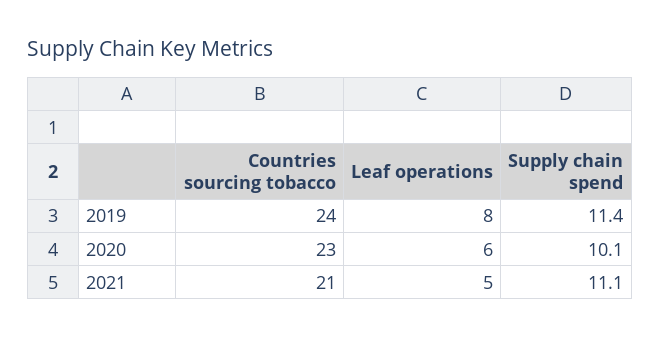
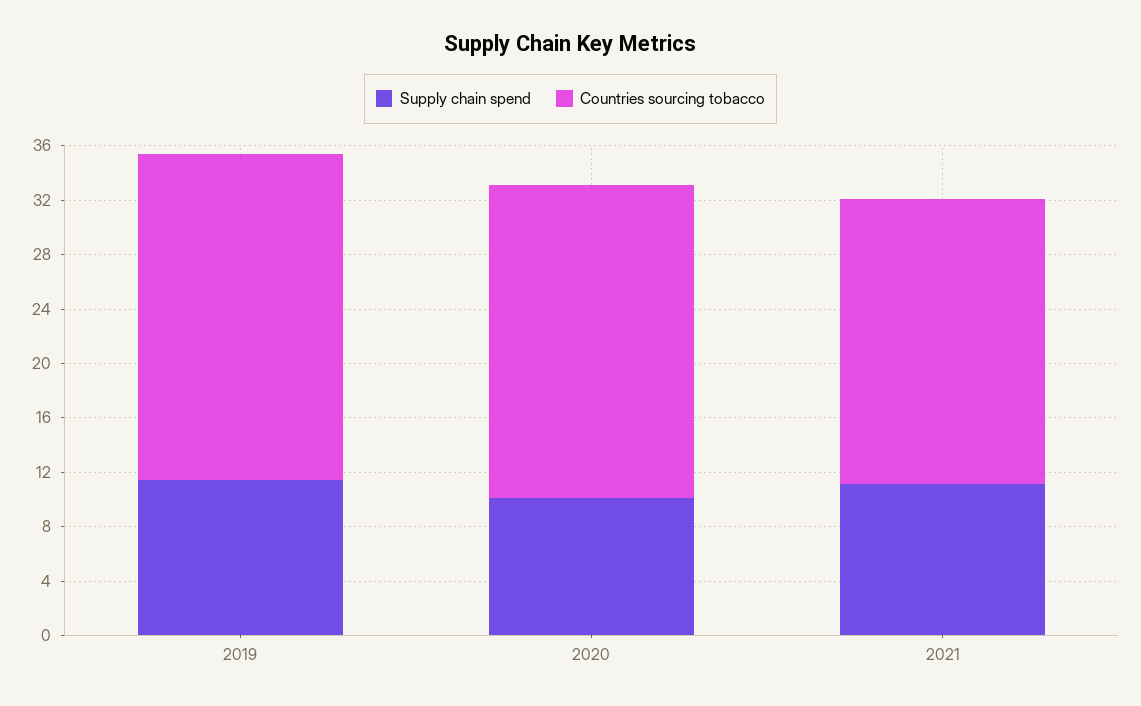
  {
    "Countries sourcing tobacco": {
      "2019": 24,
      "2020": 23,
      "2021": 21
    },
-   "Leaf operations": {
-     "2019": 8,
-     "2020": 6,
-     "2021": 5
-   },
    "Supply chain spend": {
      "2019": 11.4,
      "2020": 10.1,
      "2021": 11.1
    }
  }

